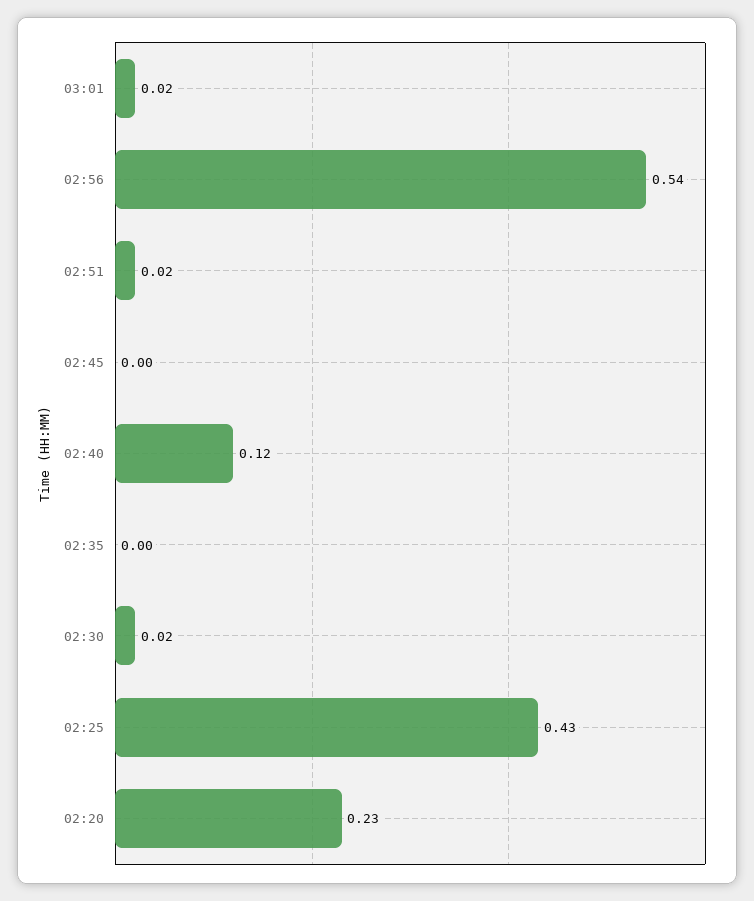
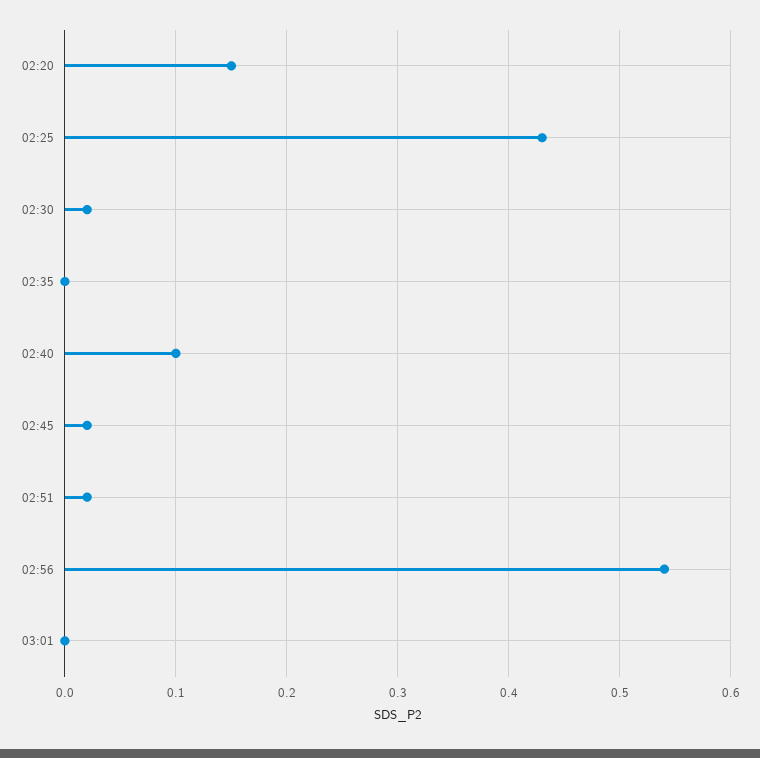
  {
-   "03:01": 0.02,
+   "03:01": 0,
    "02:56": 0.54,
    "02:51": 0.02,
-   "02:45": 0,
+   "02:45": 0.02,
-   "02:40": 0.12,
+   "02:40": 0.1,
    "02:35": 0,
    "02:30": 0.02,
    "02:25": 0.43,
-   "02:20": 0.23
+   "02:20": 0.15
  }

